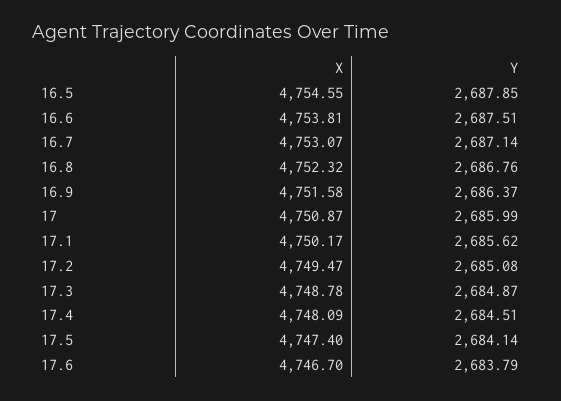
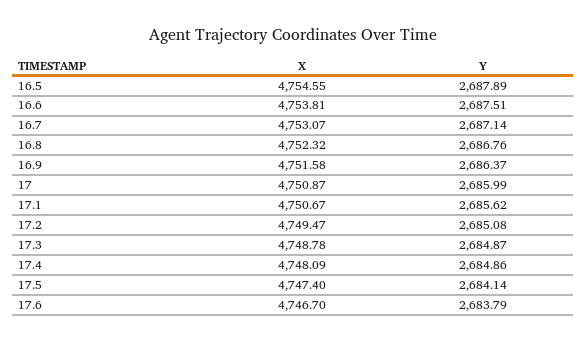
  {
    "X": {
      "16.5": 4754.55,
      "16.6": 4753.81,
      "16.7": 4753.07,
      "16.8": 4752.32,
      "16.9": 4751.58,
      "17": 4750.87,
-     "17.1": 4750.17,
+     "17.1": 4750.67,
      "17.2": 4749.47,
      "17.3": 4748.78,
      "17.4": 4748.09,
      "17.5": 4747.4,
      "17.6": 4746.7
    },
    "Y": {
-     "16.5": 2687.85,
+     "16.5": 2687.89,
      "16.6": 2687.51,
      "16.7": 2687.14,
      "16.8": 2686.76,
      "16.9": 2686.37,
      "17": 2685.99,
      "17.1": 2685.62,
      "17.2": 2685.08,
      "17.3": 2684.87,
-     "17.4": 2684.51,
+     "17.4": 2684.86,
      "17.5": 2684.14,
      "17.6": 2683.79
    }
  }

